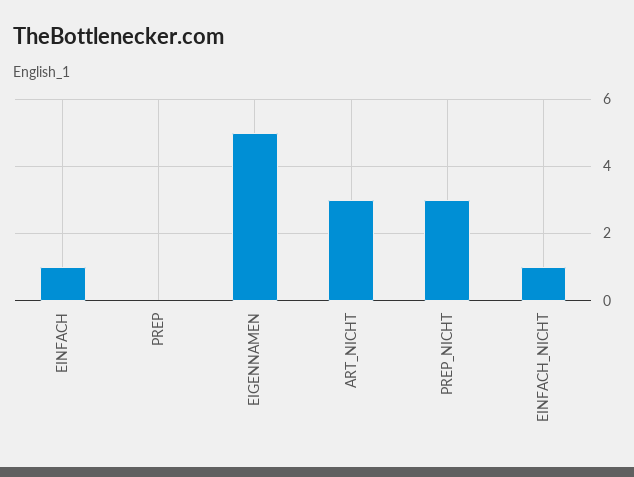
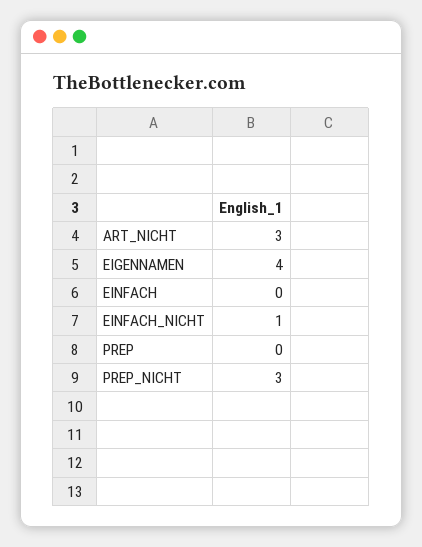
  {
-   "EINFACH": 1,
+   "EINFACH": 0,
    "PREP": 0,
-   "EIGENNAMEN": 5,
+   "EIGENNAMEN": 4,
    "ART_NICHT": 3,
    "PREP_NICHT": 3,
    "EINFACH_NICHT": 1
  }

